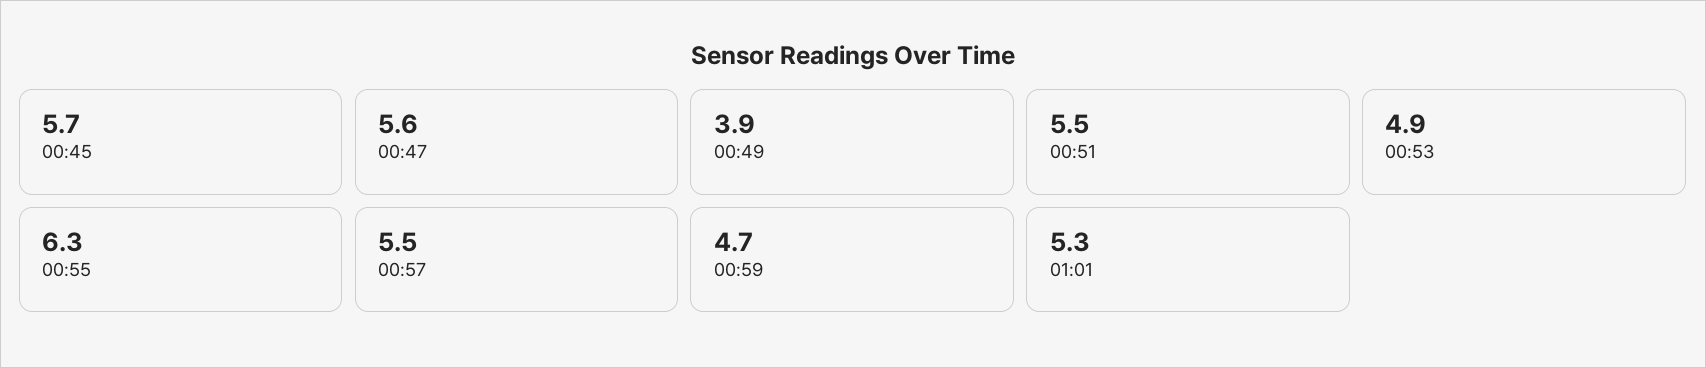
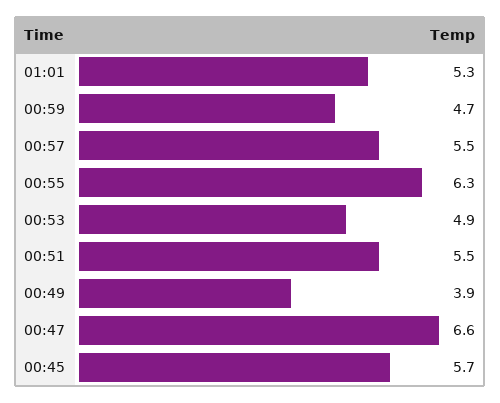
  {
    "00:45": 5.7,
-   "00:47": 5.6,
+   "00:47": 6.6,
    "00:49": 3.9,
    "00:51": 5.5,
    "00:53": 4.9,
    "00:55": 6.3,
    "00:57": 5.5,
    "00:59": 4.7,
    "01:01": 5.3
  }

